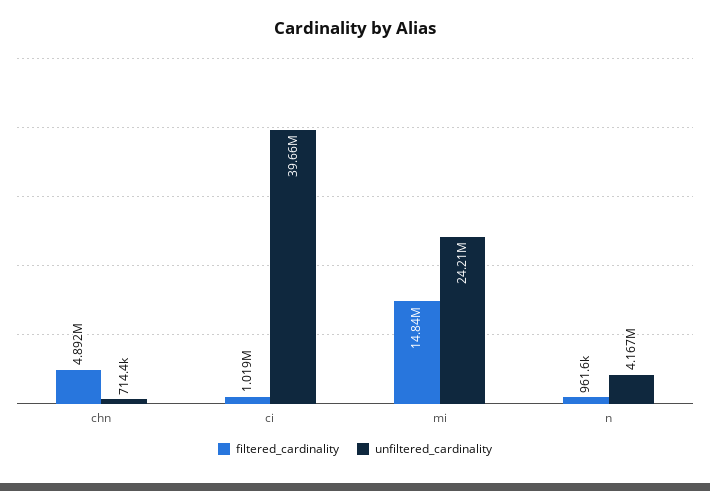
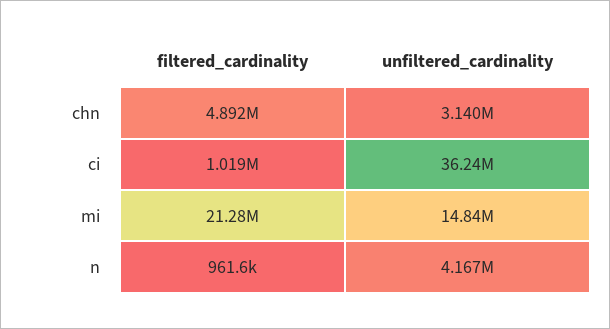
  {
    "filtered_cardinality": {
      "chn": 4892000,
      "ci": 1019000,
-     "mi": 14840000,
+     "mi": 21280000,
      "n": 961600
    },
    "unfiltered_cardinality": {
-     "chn": 714400,
+     "chn": 3140000,
-     "ci": 39660000,
+     "ci": 36240000,
-     "mi": 24210000,
+     "mi": 14840000,
      "n": 4167000
    }
  }

